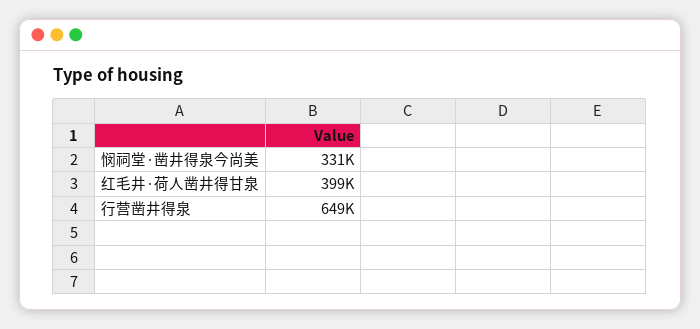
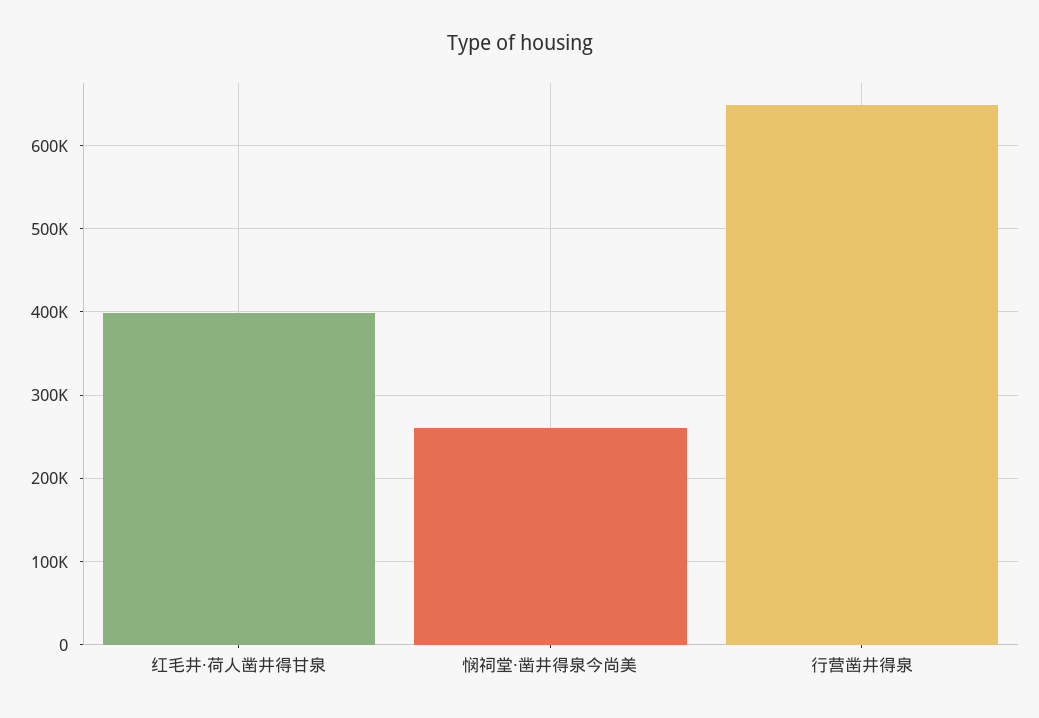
  {
-   "悯祠堂·凿井得泉今尚美": 331000,
+   "悯祠堂·凿井得泉今尚美": 260000,
    "红毛井·荷人凿井得甘泉": 399000,
    "行营凿井得泉": 649000
  }

